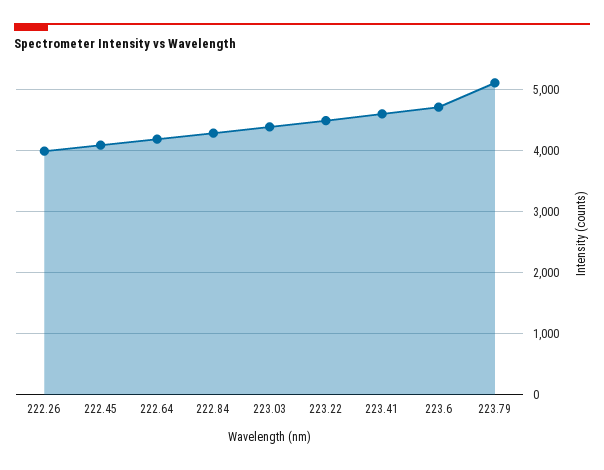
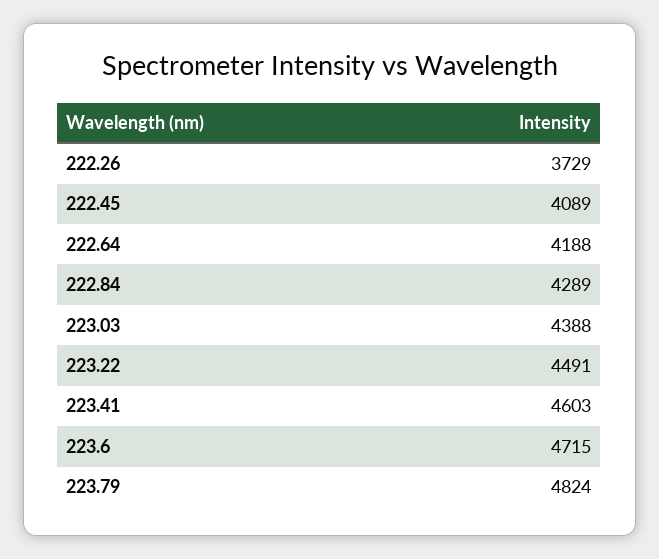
  {
-   "222.26": 4000,
+   "222.26": 3729,
    "222.45": 4089,
    "222.64": 4188,
    "222.84": 4289,
    "223.03": 4388,
    "223.22": 4491,
    "223.41": 4603,
    "223.6": 4715,
-   "223.79": 5100
+   "223.79": 4824
  }

